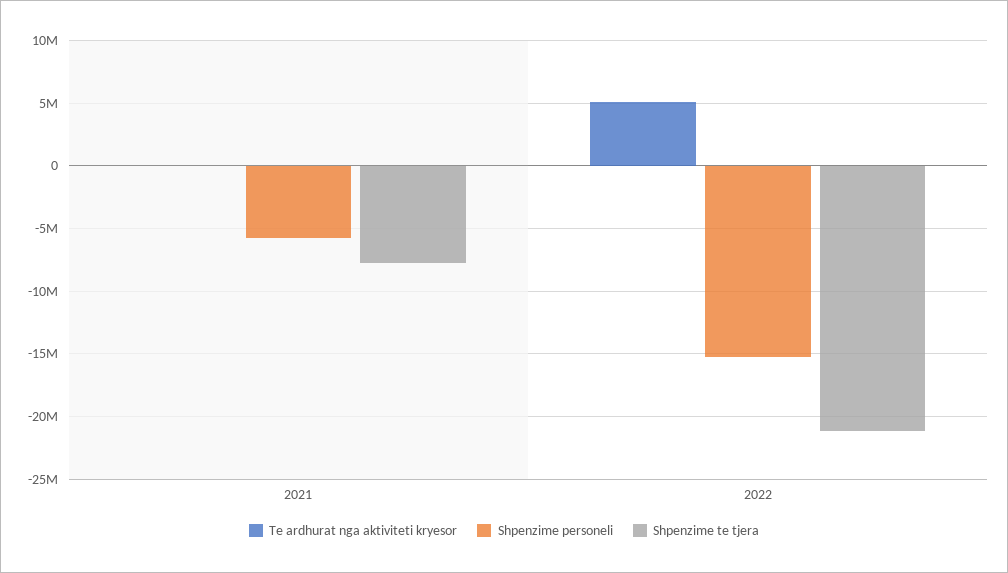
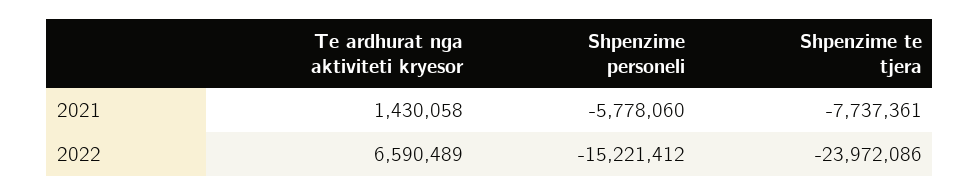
  {
    "Te ardhurat nga aktiviteti kryesor": {
-     "2021": 0,
+     "2021": 1430058,
-     "2022": 5000000
+     "2022": 6590489
    },
    "Shpenzime personeli": {
      "2021": -5778060,
      "2022": -15221412
    },
    "Shpenzime te tjera": {
      "2021": -7737361,
-     "2022": -21000000
+     "2022": -23972086
    }
  }

